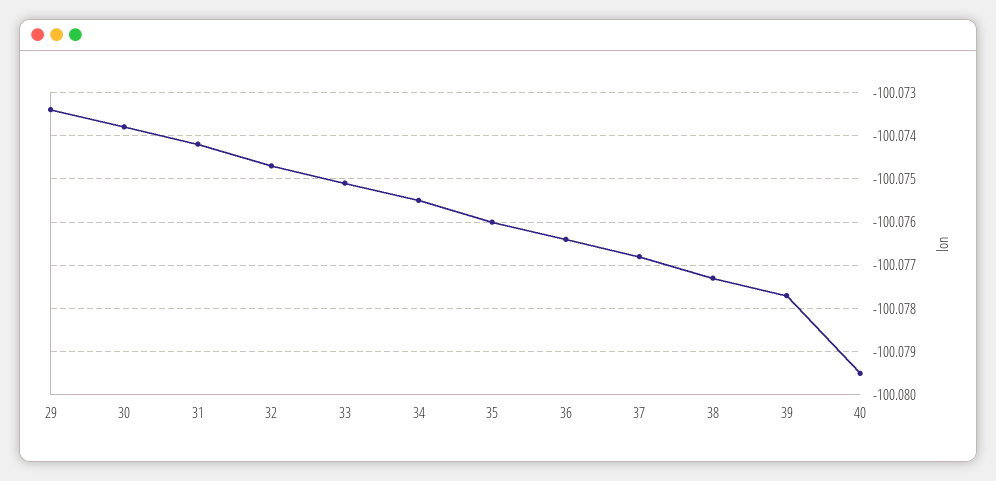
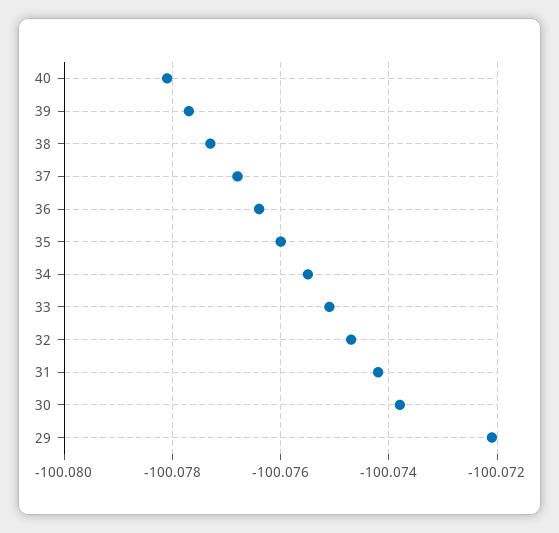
  {
-   "29": -100.0735,
+   "29": -100.072,
    "30": -100.074,
    "31": -100.074,
    "32": -100.0745,
    "33": -100.075,
    "34": -100.0755,
    "35": -100.076,
    "36": -100.0765,
    "37": -100.077,
    "38": -100.0775,
    "39": -100.0775,
-   "40": -100.0795
+   "40": -100.078
  }

